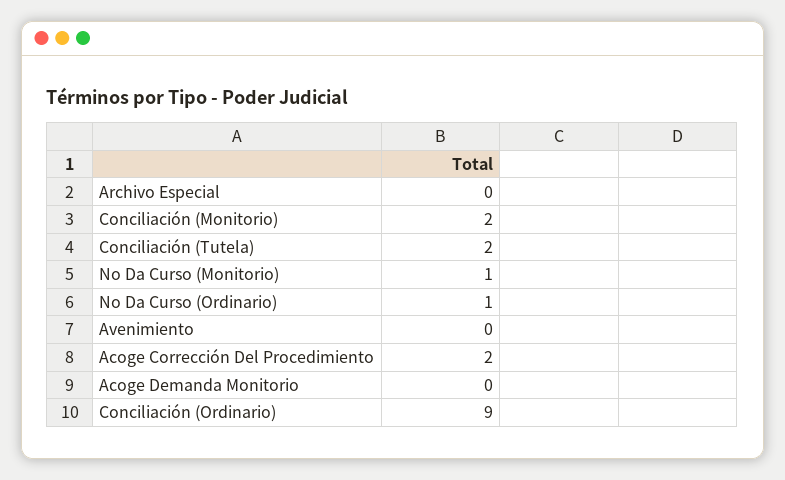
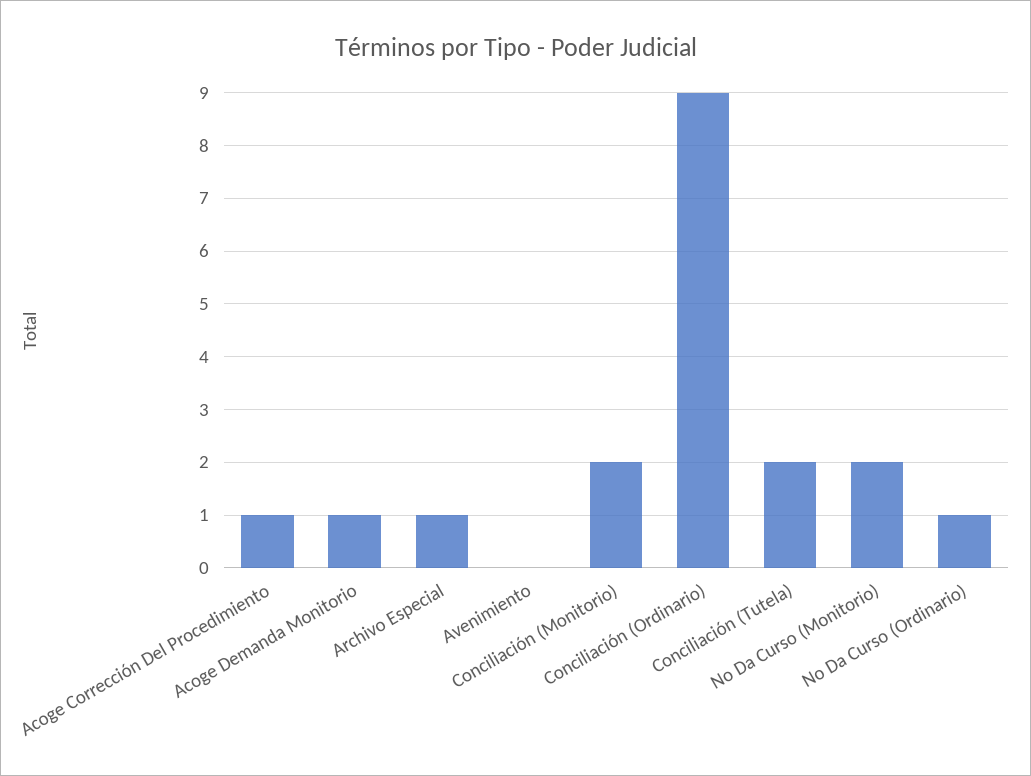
  {
-   "Archivo Especial": 0,
+   "Archivo Especial": 1,
    "Conciliación (Monitorio)": 2,
    "Conciliación (Tutela)": 2,
-   "No Da Curso (Monitorio)": 1,
+   "No Da Curso (Monitorio)": 2,
    "No Da Curso (Ordinario)": 1,
    "Avenimiento": 0,
-   "Acoge Corrección Del Procedimiento": 2,
+   "Acoge Corrección Del Procedimiento": 1,
-   "Acoge Demanda Monitorio": 0,
+   "Acoge Demanda Monitorio": 1,
    "Conciliación (Ordinario)": 9
  }

